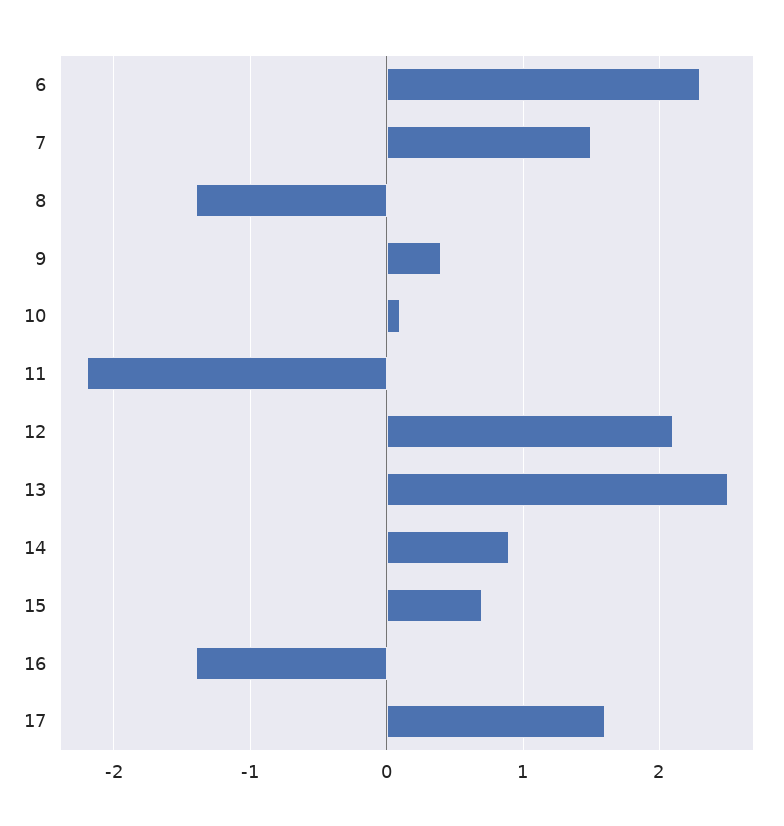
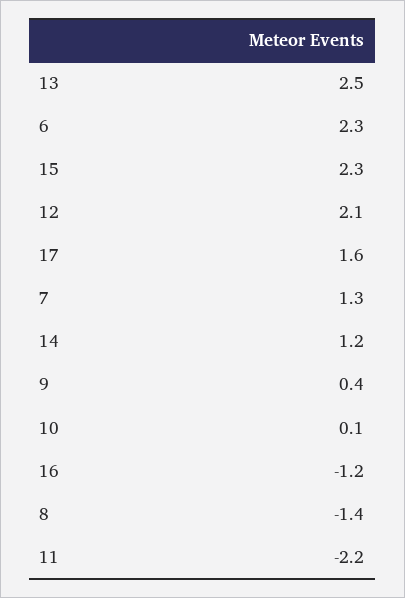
  {
    "6": 2.3,
-   "7": 1.5,
+   "7": 1.3,
    "8": -1.4,
    "9": 0.4,
    "10": 0.1,
    "11": -2.2,
    "12": 2.1,
    "13": 2.5,
-   "14": 0.9,
+   "14": 1.2,
-   "15": 0.7,
+   "15": 2.3,
-   "16": -1.4,
+   "16": -1.2,
    "17": 1.6
  }

